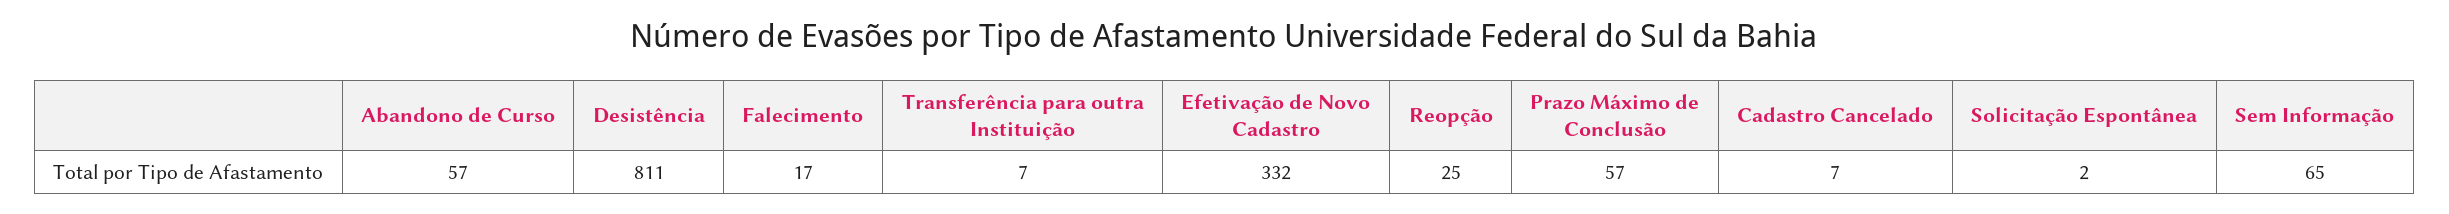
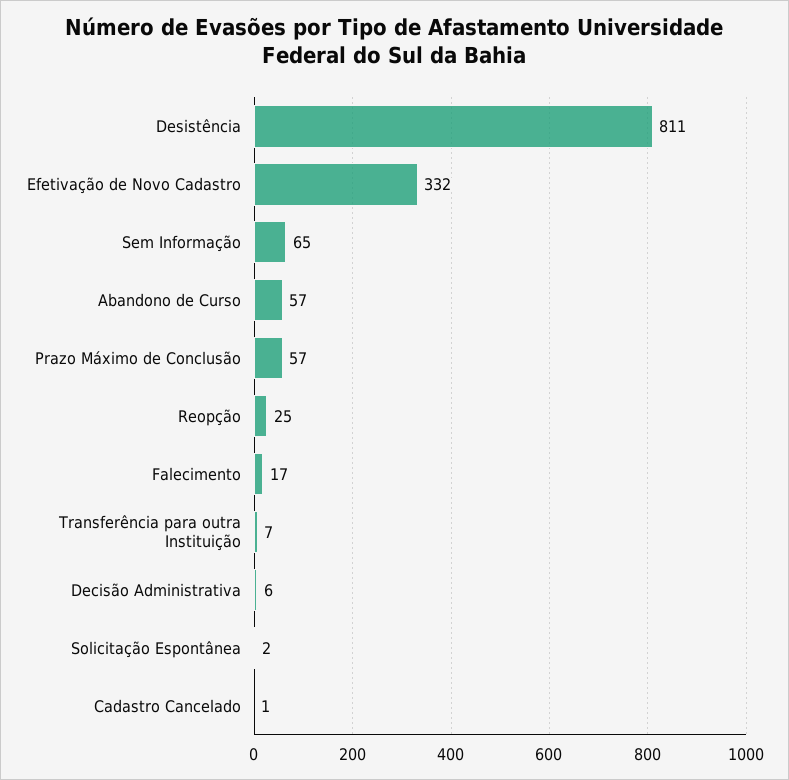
  {
    "Abandono de Curso": 57,
    "Desistência": 811,
    "Falecimento": 17,
    "Transferência para outra Instituição": 7,
    "Efetivação de Novo Cadastro": 332,
    "Reopção": 25,
    "Prazo Máximo de Conclusão": 57,
-   "Cadastro Cancelado": 7,
+   "Cadastro Cancelado": 1,
    "Solicitação Espontânea": 2,
-   "Sem Informação": 65
+   "Sem Informação": 65,
+   "Decisão Administrativa": 6
  }

